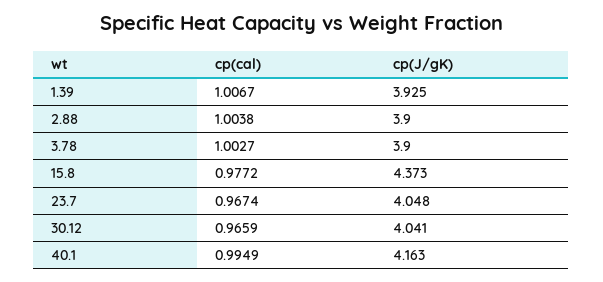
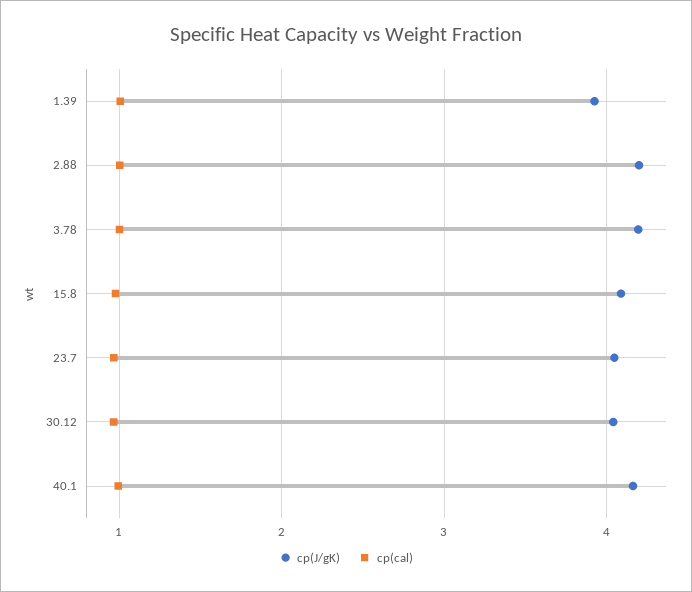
  {
    "cp(cal)": {
      "1.39": 1.0067,
      "2.88": 1.0038,
      "3.78": 1.0027,
      "15.8": 0.9772,
      "23.7": 0.9674,
      "30.12": 0.9659,
      "40.1": 0.9949
    },
    "cp(J/gK)": {
      "1.39": 3.925,
-     "2.88": 3.9,
+     "2.88": 4.2,
-     "3.78": 3.9,
+     "3.78": 4.2,
-     "15.8": 4.373,
+     "15.8": 4.1,
      "23.7": 4.048,
      "30.12": 4.041,
      "40.1": 4.163
    }
  }

